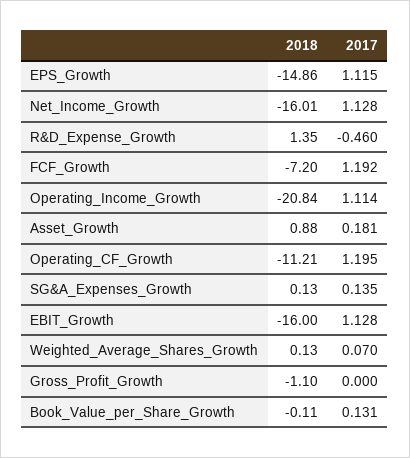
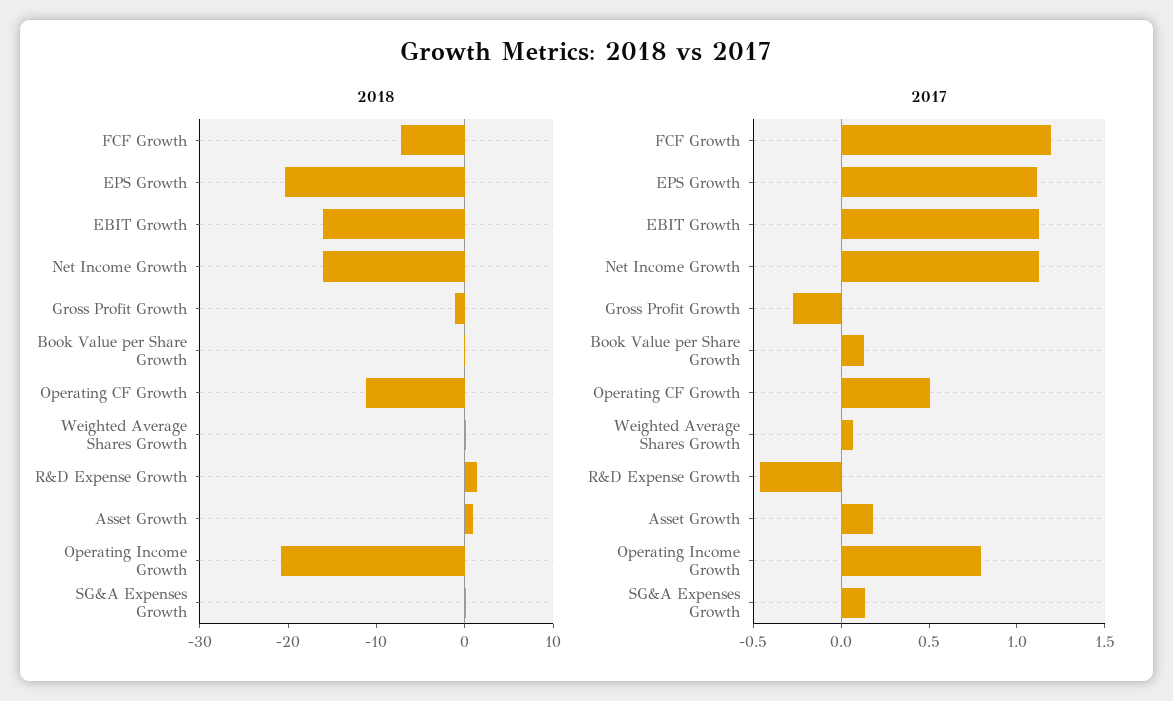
  {
    "2018": {
-     "EPS_Growth": -14.86,
+     "EPS_Growth": -20,
      "Net_Income_Growth": -16.01,
      "R&D_Expense_Growth": 1.35,
      "FCF_Growth": -7.2,
      "Operating_Income_Growth": -20.84,
      "Asset_Growth": 0.88,
      "Operating_CF_Growth": -11.21,
      "SG&A_Expenses_Growth": 0.13,
      "EBIT_Growth": -16,
      "Weighted_Average_Shares_Growth": 0.13,
      "Gross_Profit_Growth": -1.1,
      "Book_Value_per_Share_Growth": -0.11
    },
    "2017": {
      "EPS_Growth": 1.115,
      "Net_Income_Growth": 1.128,
      "R&D_Expense_Growth": -0.46,
      "FCF_Growth": 1.192,
-     "Operating_Income_Growth": 1.114,
+     "Operating_Income_Growth": 0.8,
      "Asset_Growth": 0.181,
-     "Operating_CF_Growth": 1.195,
+     "Operating_CF_Growth": 0.5,
      "SG&A_Expenses_Growth": 0.135,
      "EBIT_Growth": 1.128,
      "Weighted_Average_Shares_Growth": 0.07,
-     "Gross_Profit_Growth": 0,
+     "Gross_Profit_Growth": -0.3,
      "Book_Value_per_Share_Growth": 0.131
    }
  }

